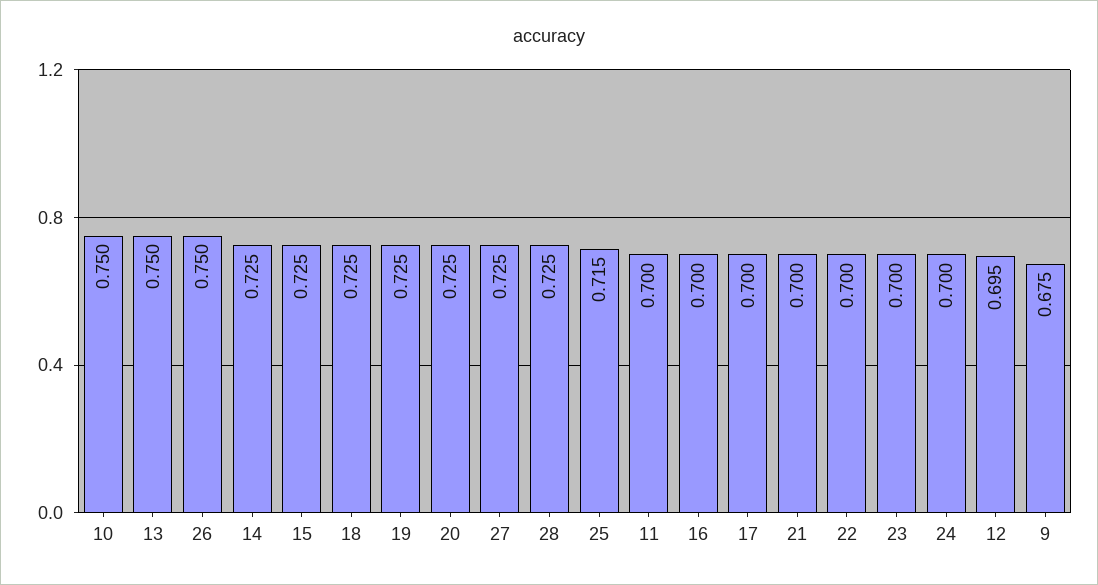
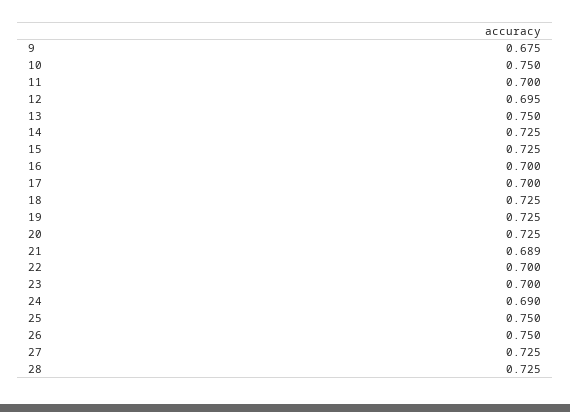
  {
    "10": 0.75,
    "13": 0.75,
    "26": 0.75,
    "14": 0.725,
    "15": 0.725,
    "18": 0.725,
    "19": 0.725,
    "20": 0.725,
    "27": 0.725,
    "28": 0.725,
-   "25": 0.715,
+   "25": 0.75,
    "11": 0.7,
    "16": 0.7,
    "17": 0.7,
-   "21": 0.7,
+   "21": 0.689,
    "22": 0.7,
    "23": 0.7,
-   "24": 0.7,
+   "24": 0.69,
    "12": 0.695,
    "9": 0.675
  }

